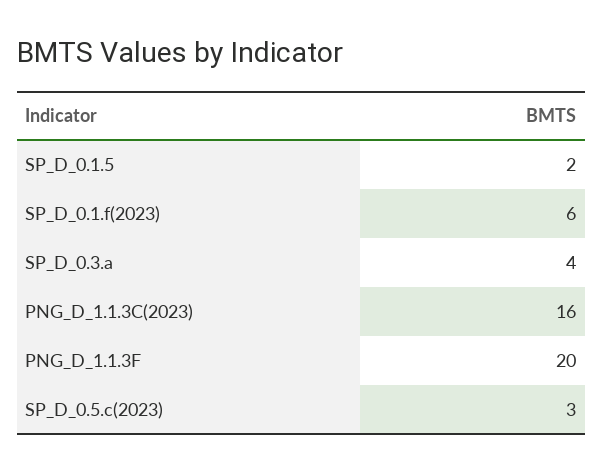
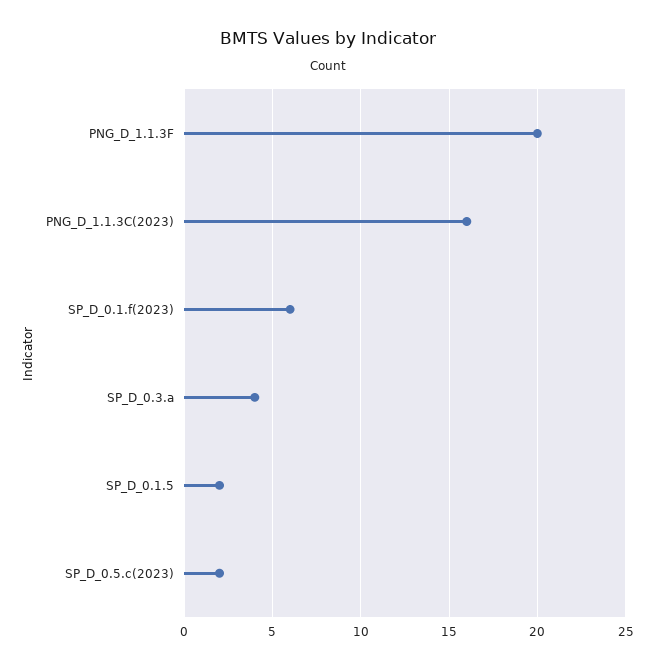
  {
    "SP_D_0.1.5": 2,
    "SP_D_0.1.f(2023)": 6,
    "SP_D_0.3.a": 4,
    "PNG_D_1.1.3C(2023)": 16,
    "PNG_D_1.1.3F": 20,
-   "SP_D_0.5.c(2023)": 3
+   "SP_D_0.5.c(2023)": 2
  }

